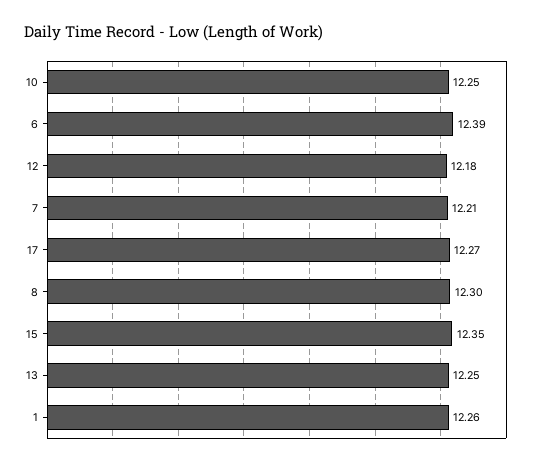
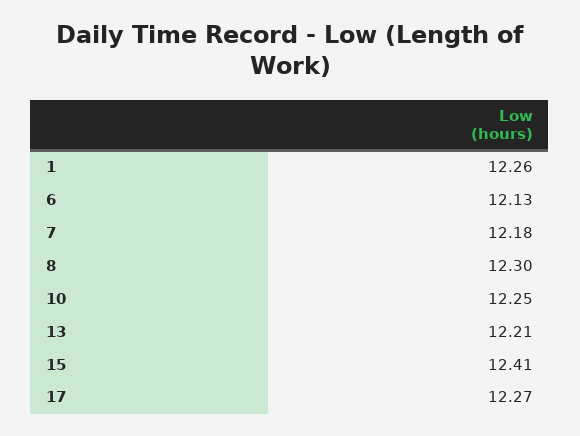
  {
    "10": 12.25,
-   "6": 12.39,
+   "6": 12.13,
-   "12": 12.18,
-   "7": 12.21,
+   "7": 12.18,
    "17": 12.27,
    "8": 12.3,
-   "15": 12.35,
+   "15": 12.41,
-   "13": 12.25,
+   "13": 12.21,
    "1": 12.26
  }

